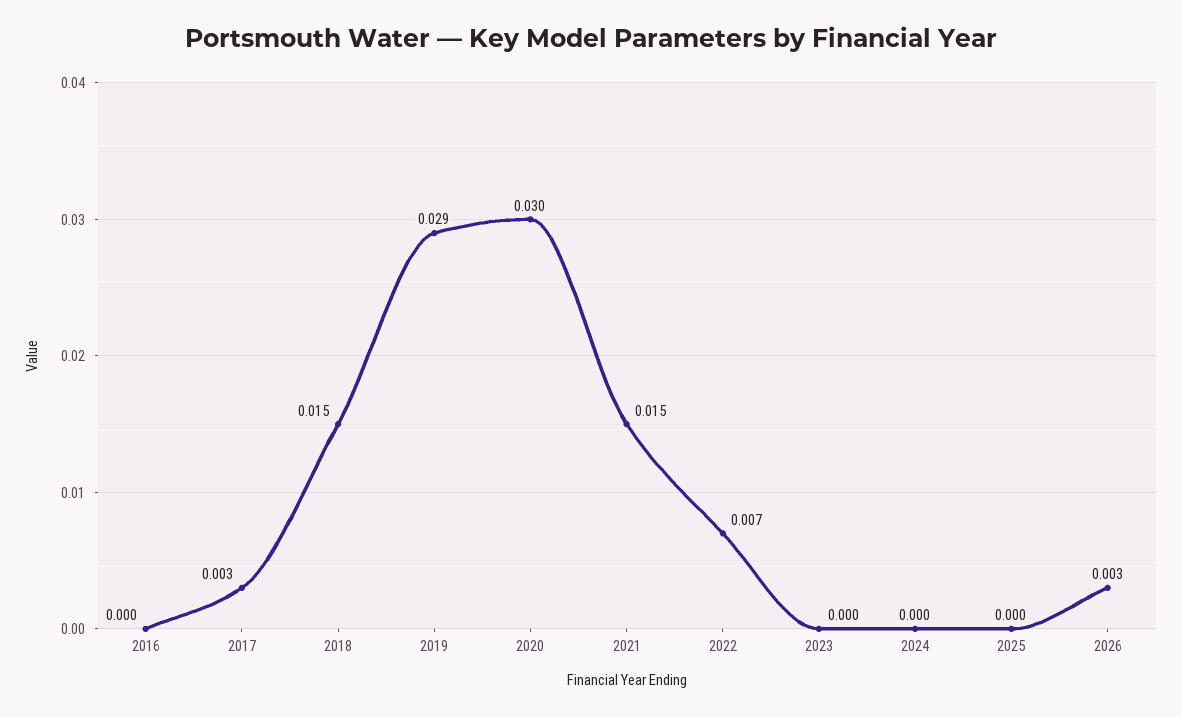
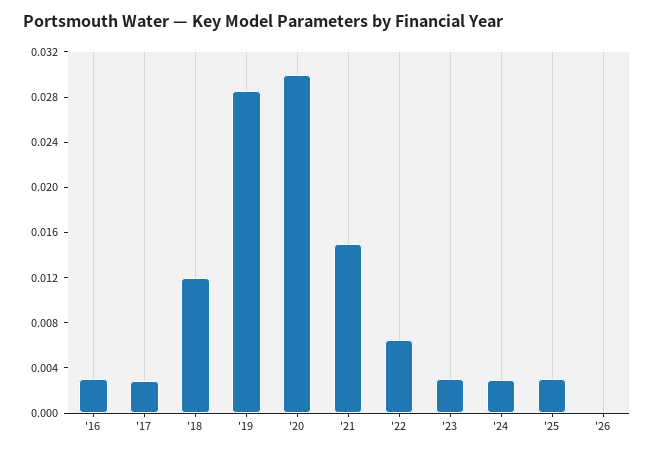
  {
-   "2016": 0,
+   "2016": 0.003,
    "2017": 0.003,
-   "2018": 0.015,
+   "2018": 0.012,
    "2019": 0.029,
    "2020": 0.03,
    "2021": 0.015,
    "2022": 0.007,
-   "2023": 0,
+   "2023": 0.003,
-   "2024": 0,
+   "2024": 0.003,
-   "2025": 0,
+   "2025": 0.003,
-   "2026": 0.003
+   "2026": 0
  }

